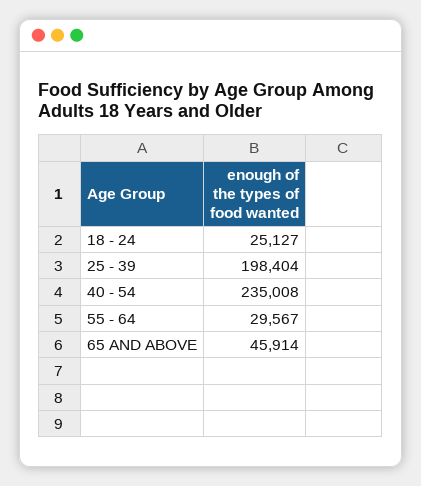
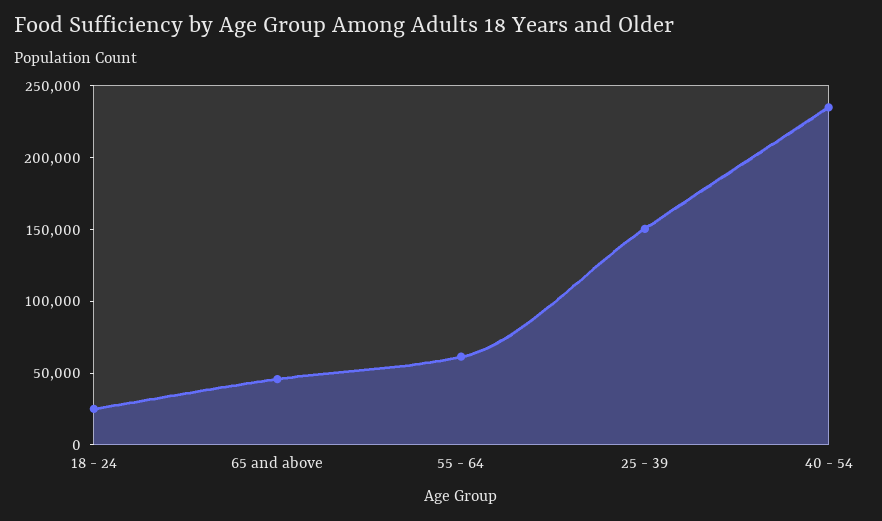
  {
    "18 - 24": 25127,
-   "25 - 39": 198404,
+   "25 - 39": 150000,
    "40 - 54": 235008,
-   "55 - 64": 29567,
+   "55 - 64": 60000,
    "65 AND ABOVE": 45914
  }

